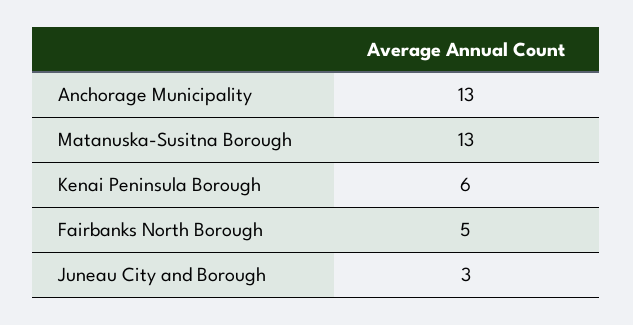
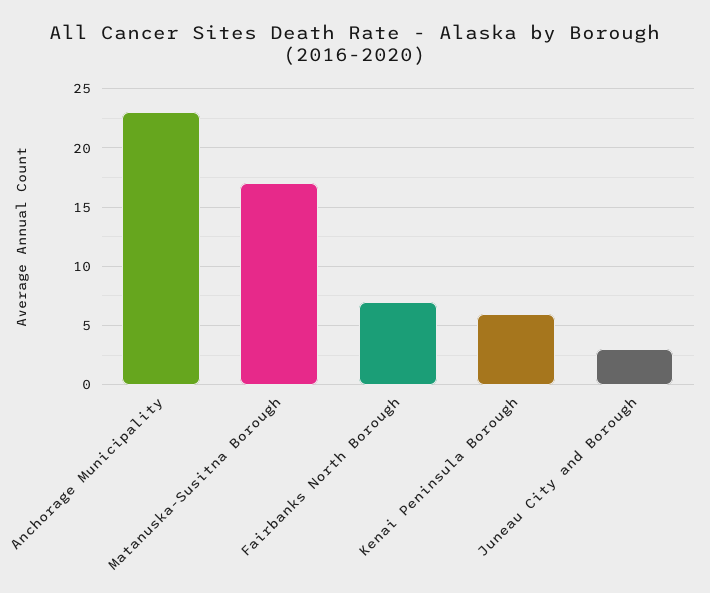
  {
-   "Anchorage Municipality": 13,
+   "Anchorage Municipality": 23,
-   "Matanuska-Susitna Borough": 13,
+   "Matanuska-Susitna Borough": 17,
    "Kenai Peninsula Borough": 6,
-   "Fairbanks North Borough": 5,
+   "Fairbanks North Borough": 7,
    "Juneau City and Borough": 3
  }

